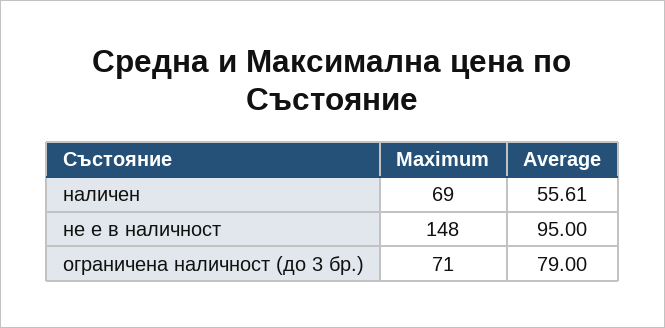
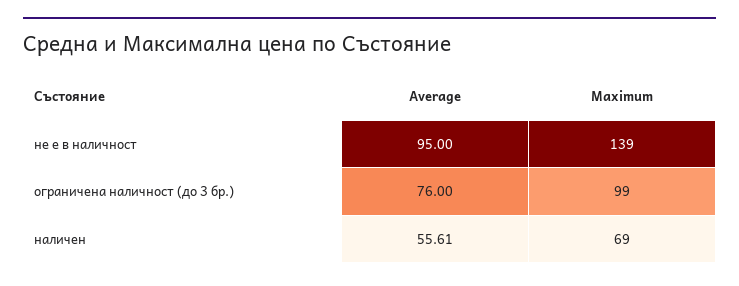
  {
    "Maximum": {
      "наличен": 69,
-     "не е в наличност": 148,
+     "не е в наличност": 139,
-     "ограничена наличност (до 3 бр.)": 71
+     "ограничена наличност (до 3 бр.)": 99
    },
    "Average": {
      "наличен": 55.61,
      "не е в наличност": 95,
-     "ограничена наличност (до 3 бр.)": 79
+     "ограничена наличност (до 3 бр.)": 76
    }
  }

